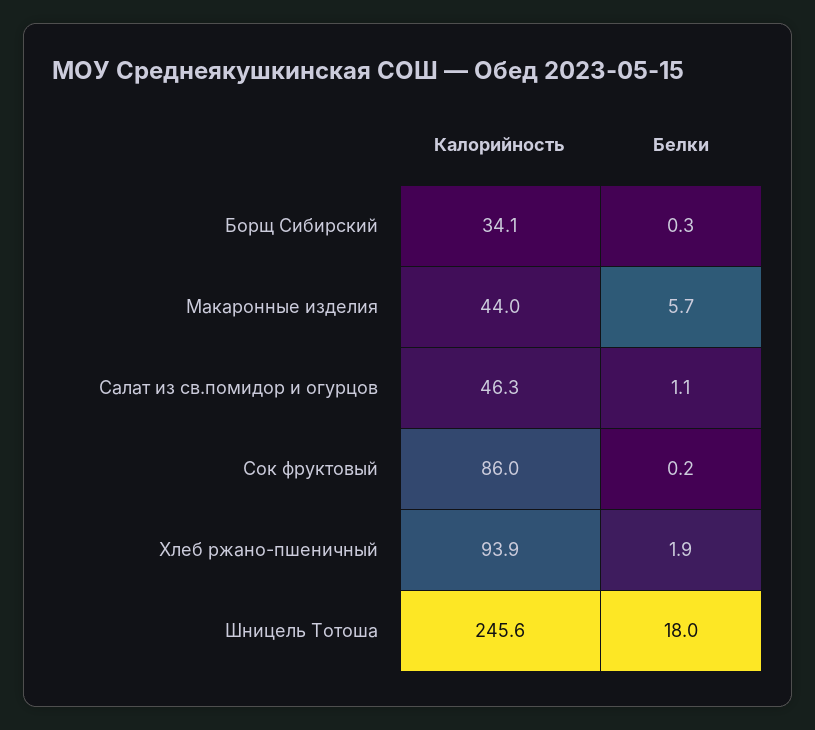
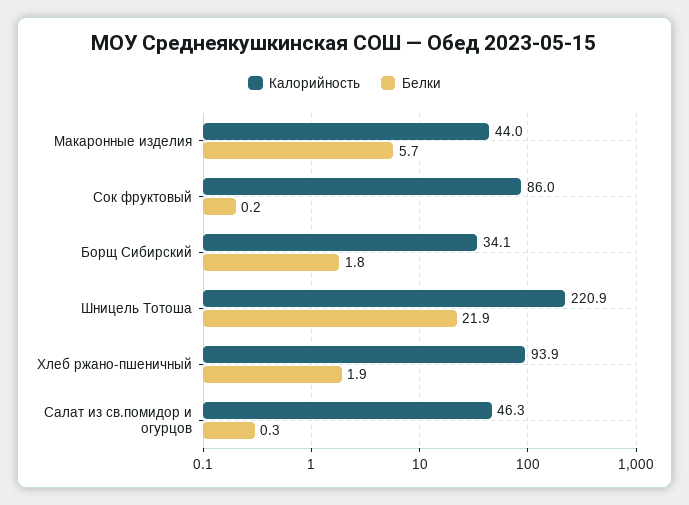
  {
    "Калорийность": {
      "Борщ Сибирский": 34.1,
      "Макаронные изделия": 44,
      "Салат из св.помидор и огурцов": 46.3,
      "Сок фруктовый": 86,
      "Хлеб ржано-пшеничный": 93.9,
-     "Шницель Тотоша": 245.6
+     "Шницель Тотоша": 220.9
    },
    "Белки": {
-     "Борщ Сибирский": 0.3,
+     "Борщ Сибирский": 1.8,
      "Макаронные изделия": 5.7,
-     "Салат из св.помидор и огурцов": 1.1,
+     "Салат из св.помидор и огурцов": 0.3,
      "Сок фруктовый": 0.2,
      "Хлеб ржано-пшеничный": 1.9,
-     "Шницель Тотоша": 18
+     "Шницель Тотоша": 21.9
    }
  }

